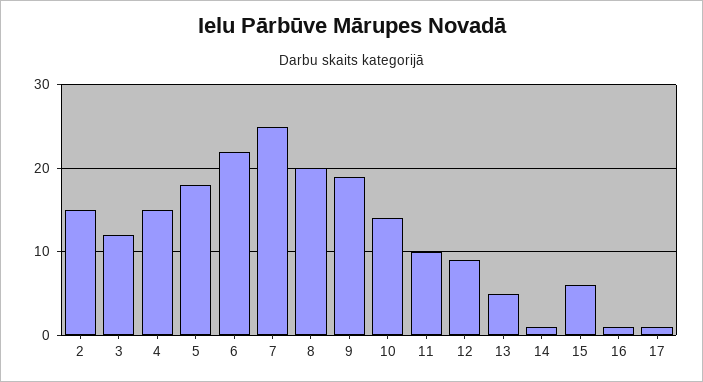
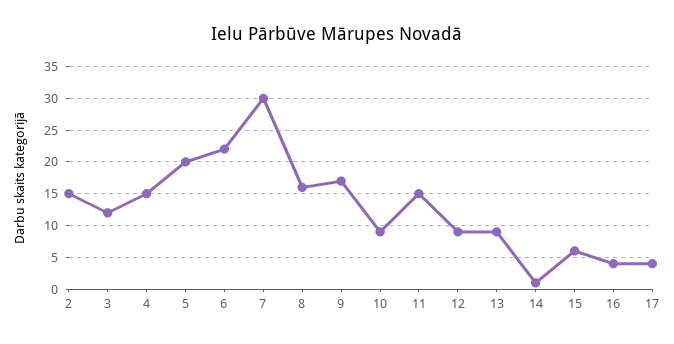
  {
    "2": 15,
    "3": 12,
    "4": 15,
-   "5": 18,
+   "5": 20,
    "6": 22,
-   "7": 25,
+   "7": 30,
-   "8": 20,
+   "8": 16,
-   "9": 19,
+   "9": 17,
-   "10": 14,
+   "10": 9,
-   "11": 10,
+   "11": 15,
    "12": 9,
-   "13": 5,
+   "13": 9,
    "14": 1,
    "15": 6,
-   "16": 1,
+   "16": 4,
-   "17": 1
+   "17": 4
  }

